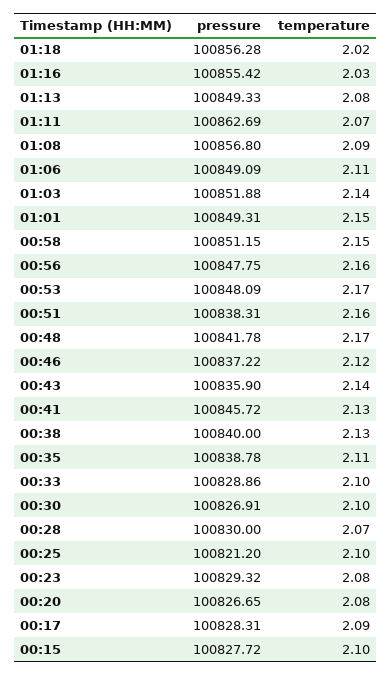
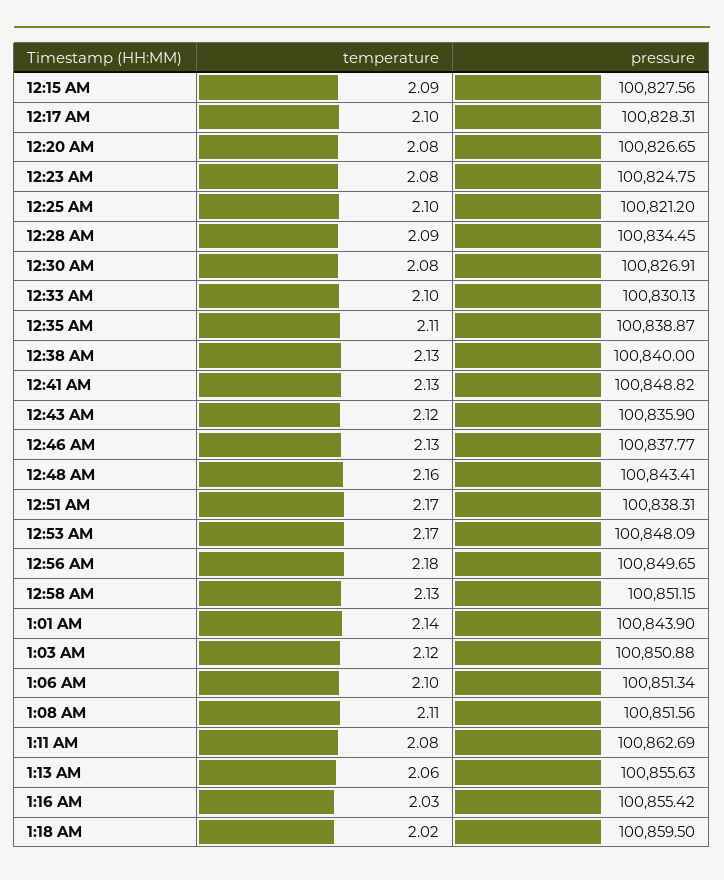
  {
    "pressure": {
-     "01:18": 100856.28,
+     "01:18": 100859.5,
      "01:16": 100855.42,
-     "01:13": 100849.33,
+     "01:13": 100855.63,
      "01:11": 100862.69,
-     "01:08": 100856.8,
+     "01:08": 100851.56,
-     "01:06": 100849.09,
+     "01:06": 100851.34,
-     "01:03": 100851.88,
+     "01:03": 100850.88,
-     "01:01": 100849.31,
+     "01:01": 100843.9,
      "00:58": 100851.15,
-     "00:56": 100847.75,
+     "00:56": 100849.65,
      "00:53": 100848.09,
      "00:51": 100838.31,
-     "00:48": 100841.78,
+     "00:48": 100843.41,
-     "00:46": 100837.22,
+     "00:46": 100837.77,
      "00:43": 100835.9,
-     "00:41": 100845.72,
+     "00:41": 100848.82,
      "00:38": 100840,
-     "00:35": 100838.78,
+     "00:35": 100838.87,
-     "00:33": 100828.86,
+     "00:33": 100830.13,
      "00:30": 100826.91,
-     "00:28": 100830,
+     "00:28": 100834.45,
      "00:25": 100821.2,
-     "00:23": 100829.32,
+     "00:23": 100824.75,
      "00:20": 100826.65,
      "00:17": 100828.31,
-     "00:15": 100827.72
+     "00:15": 100827.56
    },
    "temperature": {
      "01:18": 2.02,
      "01:16": 2.03,
-     "01:13": 2.08,
+     "01:13": 2.06,
-     "01:11": 2.07,
+     "01:11": 2.08,
-     "01:08": 2.09,
+     "01:08": 2.11,
-     "01:06": 2.11,
+     "01:06": 2.1,
-     "01:03": 2.14,
+     "01:03": 2.12,
-     "01:01": 2.15,
+     "01:01": 2.14,
-     "00:58": 2.15,
+     "00:58": 2.13,
-     "00:56": 2.16,
+     "00:56": 2.18,
      "00:53": 2.17,
-     "00:51": 2.16,
+     "00:51": 2.17,
-     "00:48": 2.17,
+     "00:48": 2.16,
-     "00:46": 2.12,
+     "00:46": 2.13,
-     "00:43": 2.14,
+     "00:43": 2.12,
      "00:41": 2.13,
      "00:38": 2.13,
      "00:35": 2.11,
      "00:33": 2.1,
-     "00:30": 2.1,
+     "00:30": 2.08,
-     "00:28": 2.07,
+     "00:28": 2.09,
      "00:25": 2.1,
      "00:23": 2.08,
      "00:20": 2.08,
-     "00:17": 2.09,
+     "00:17": 2.1,
-     "00:15": 2.1
+     "00:15": 2.09
    }
  }

